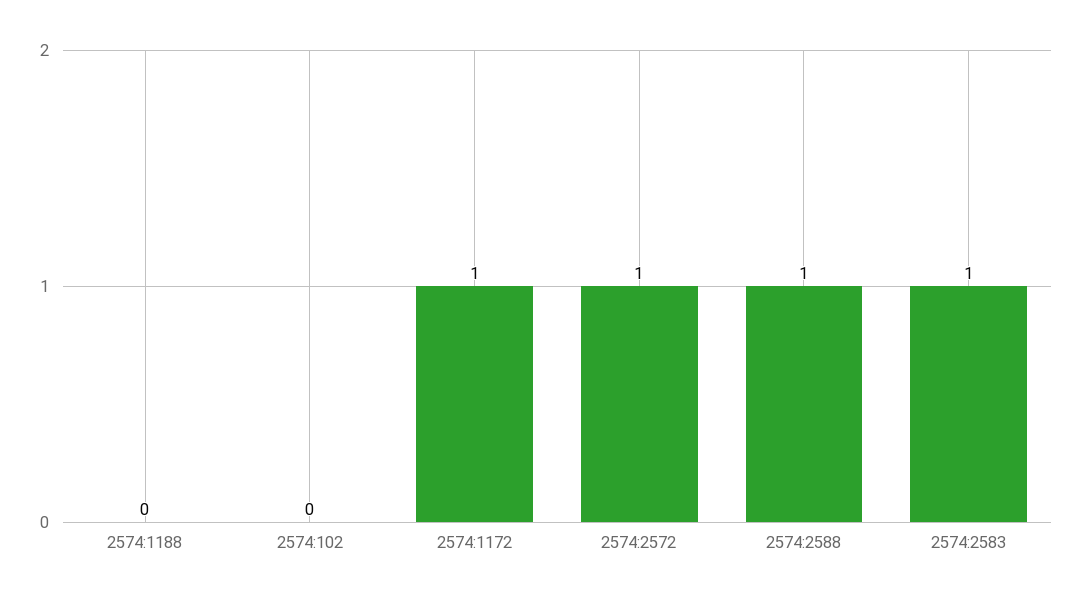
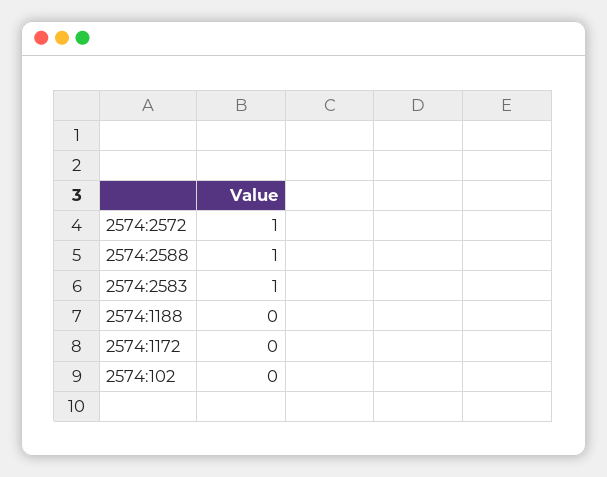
  {
    "2574:1188": 0,
    "2574:102": 0,
-   "2574:1172": 1,
+   "2574:1172": 0,
    "2574:2572": 1,
    "2574:2588": 1,
    "2574:2583": 1
  }

